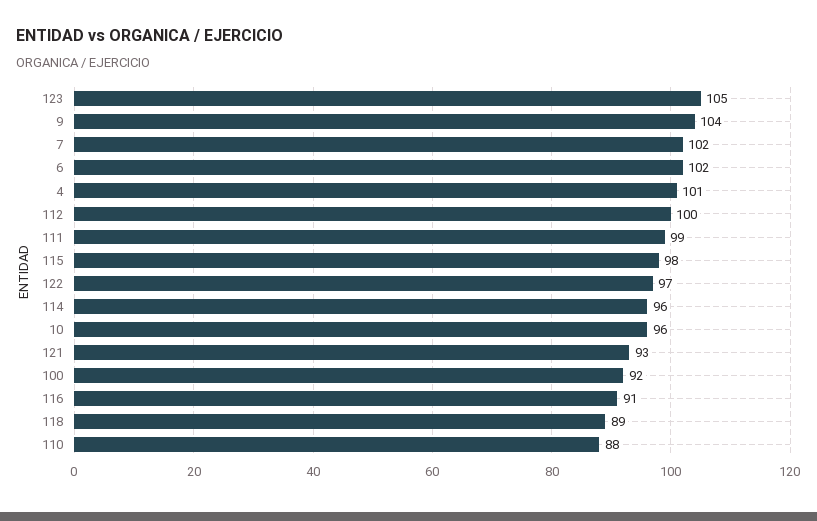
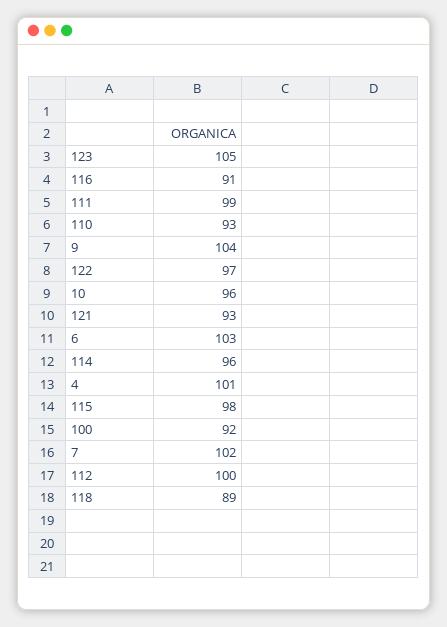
  {
    "123": 105,
    "9": 104,
    "7": 102,
-   "6": 102,
+   "6": 103,
    "4": 101,
    "112": 100,
    "111": 99,
    "115": 98,
    "122": 97,
    "114": 96,
    "10": 96,
    "121": 93,
    "100": 92,
    "116": 91,
    "118": 89,
-   "110": 88
+   "110": 93
  }

